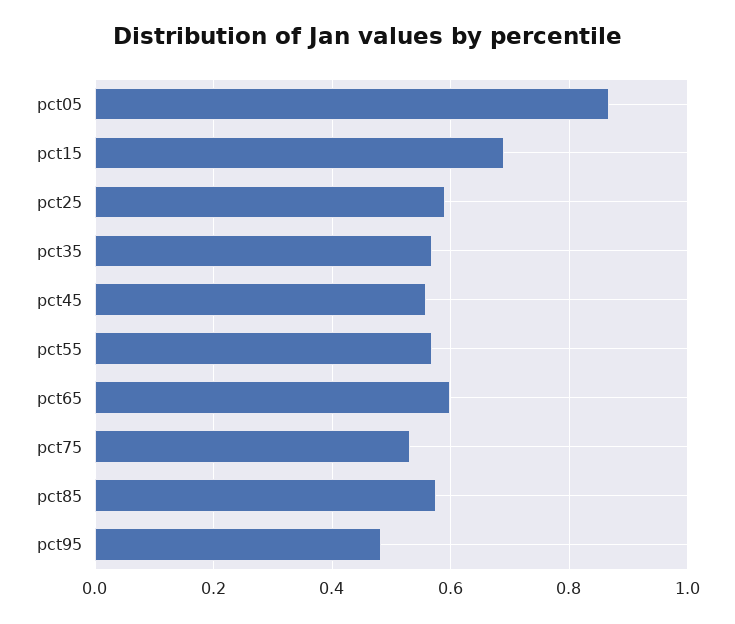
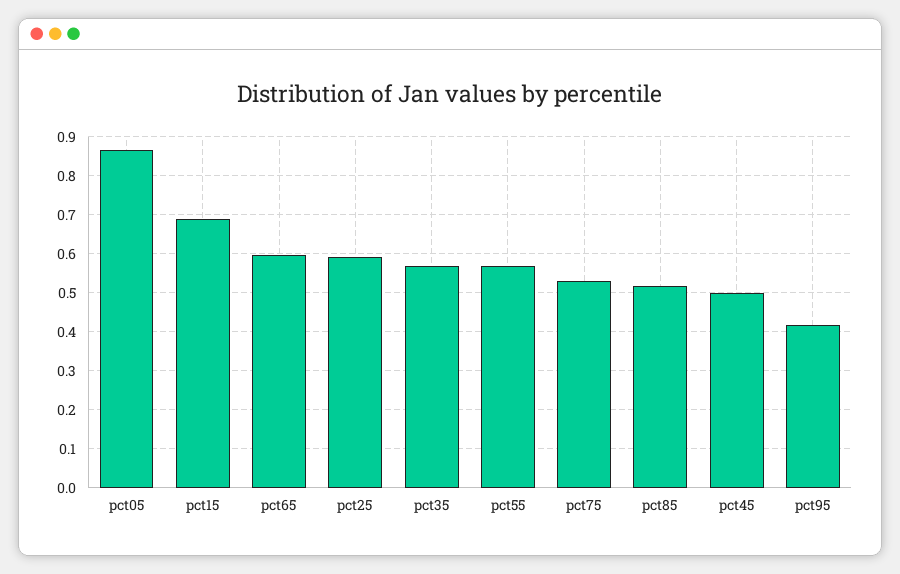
  {
    "pct05": 0.86,
    "pct15": 0.7,
    "pct25": 0.6,
    "pct35": 0.56,
-   "pct45": 0.56,
+   "pct45": 0.5,
    "pct55": 0.56,
    "pct65": 0.6,
    "pct75": 0.54,
-   "pct85": 0.58,
+   "pct85": 0.52,
-   "pct95": 0.48
+   "pct95": 0.42
  }

